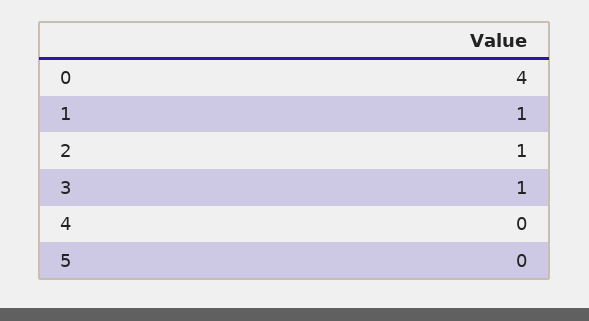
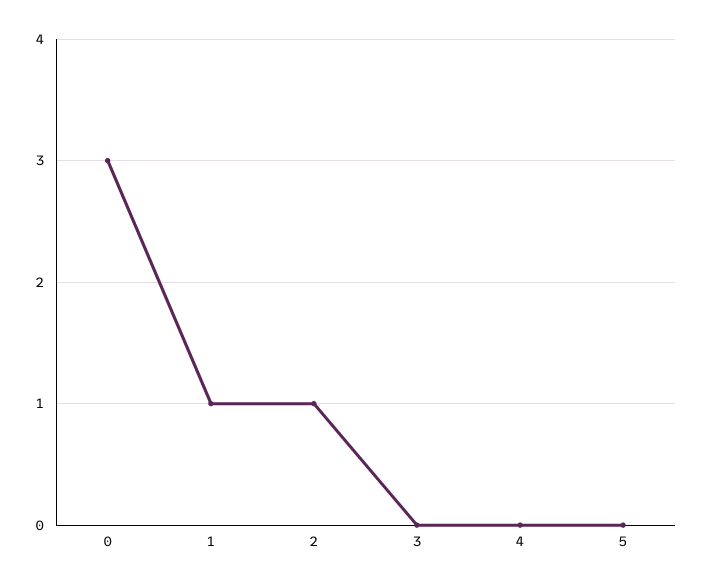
  {
-   "0": 4,
+   "0": 3,
    "1": 1,
    "2": 1,
-   "3": 1,
+   "3": 0,
    "4": 0,
    "5": 0
  }

